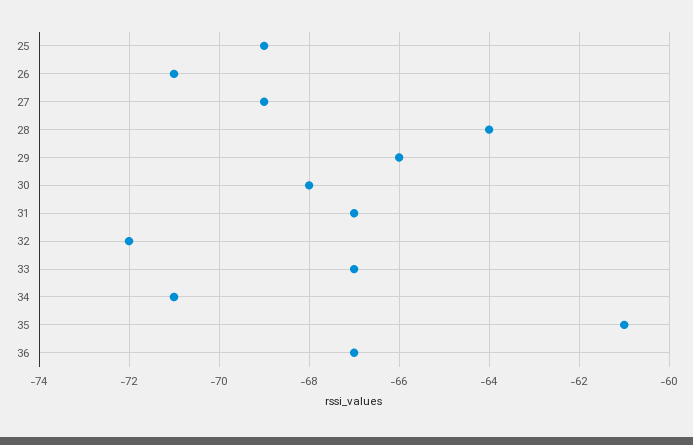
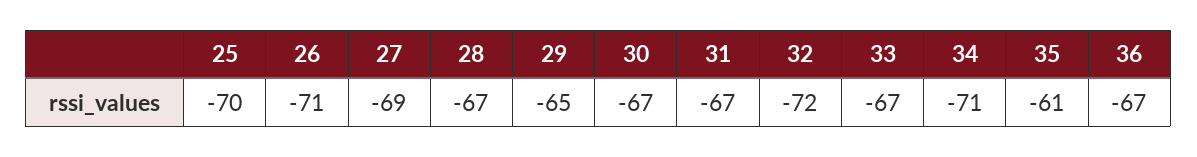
  {
-   "25": -69,
+   "25": -70,
    "26": -71,
    "27": -69,
-   "28": -64,
+   "28": -67,
-   "29": -66,
+   "29": -65,
-   "30": -68,
+   "30": -67,
    "31": -67,
    "32": -72,
    "33": -67,
    "34": -71,
    "35": -61,
    "36": -67
  }

